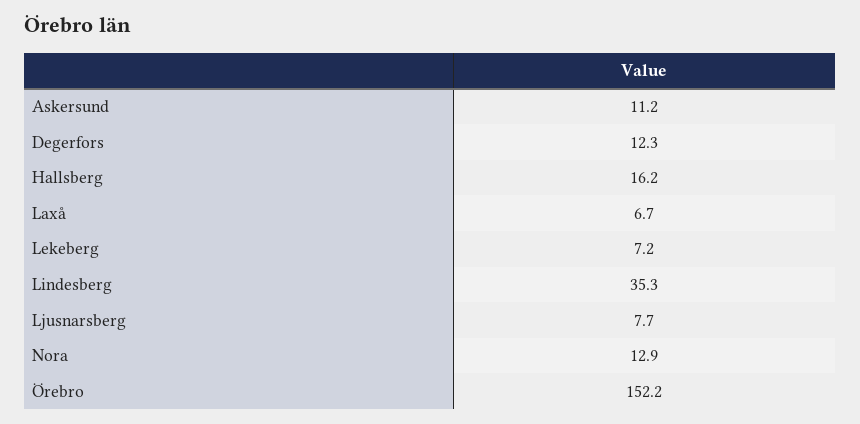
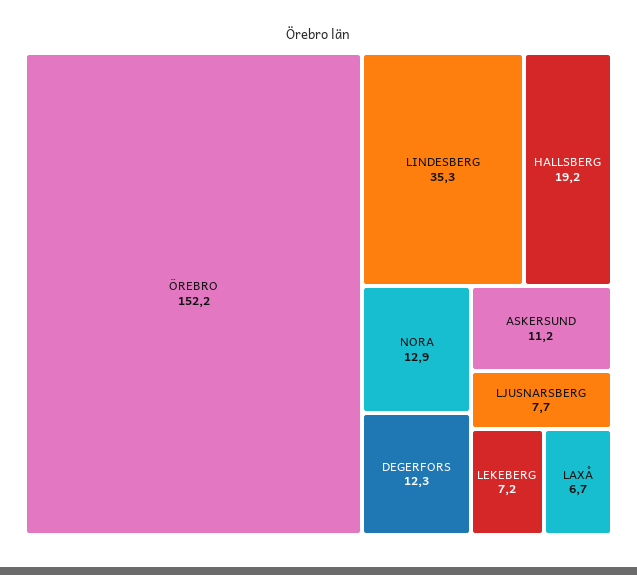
  {
    "Askersund": 11.2,
    "Degerfors": 12.3,
-   "Hallsberg": 16.2,
+   "Hallsberg": 19.2,
    "Laxå": 6.7,
    "Lekeberg": 7.2,
    "Lindesberg": 35.3,
    "Ljusnarsberg": 7.7,
    "Nora": 12.9,
    "Örebro": 152.2
  }

